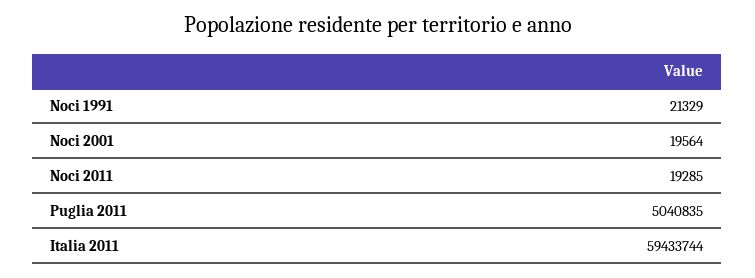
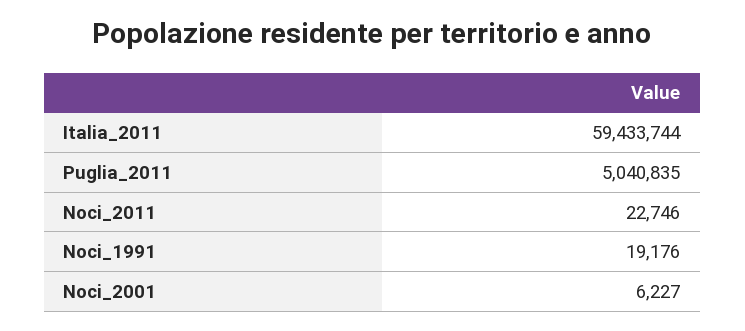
  {
-   "Noci 1991": 21329,
+   "Noci 1991": 19176,
-   "Noci 2001": 19564,
+   "Noci 2001": 6227,
-   "Noci 2011": 19285,
+   "Noci 2011": 22746,
    "Puglia 2011": 5040835,
    "Italia 2011": 59433744
  }

